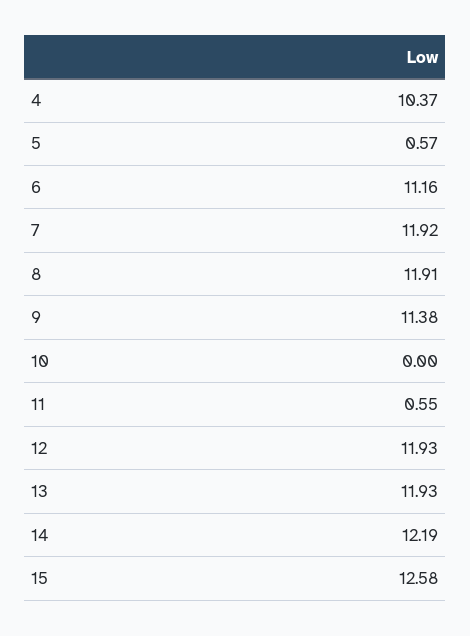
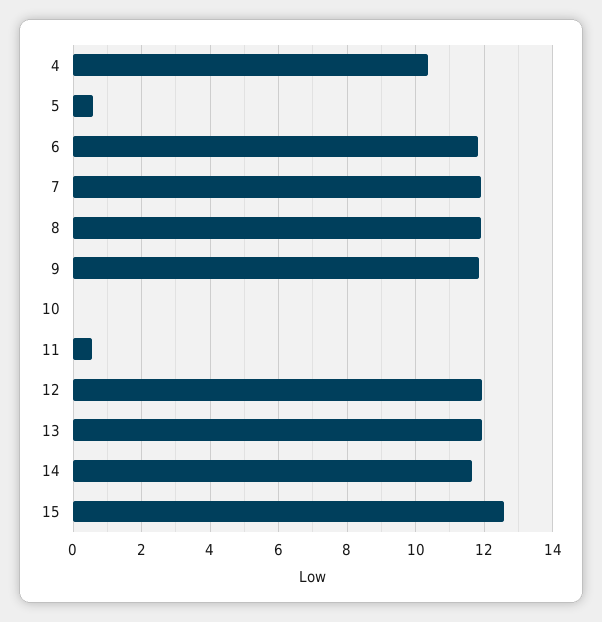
  {
    "4": 10.37,
    "5": 0.57,
-   "6": 11.16,
+   "6": 11.8,
    "7": 11.92,
    "8": 11.91,
-   "9": 11.38,
+   "9": 11.8,
    "10": 0,
    "11": 0.55,
    "12": 11.93,
    "13": 11.93,
-   "14": 12.19,
+   "14": 11.6,
    "15": 12.58
  }

